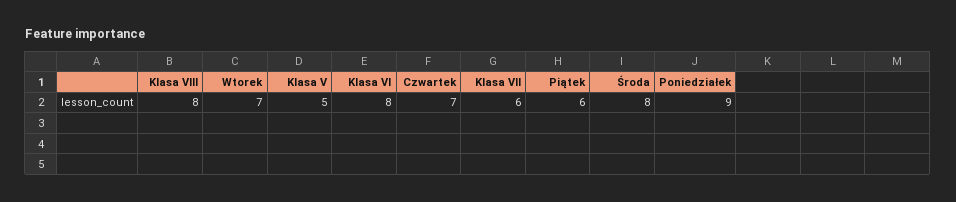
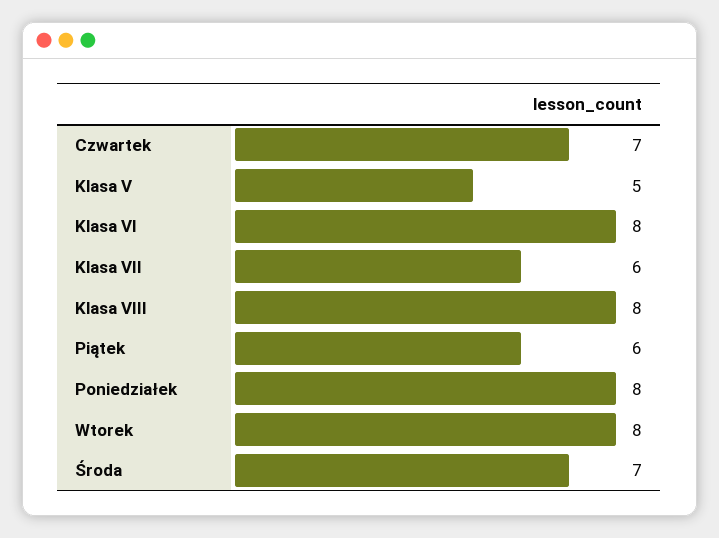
  {
    "Klasa VIII": 8,
-   "Wtorek": 7,
+   "Wtorek": 8,
    "Klasa V": 5,
    "Klasa VI": 8,
    "Czwartek": 7,
    "Klasa VII": 6,
    "Piątek": 6,
-   "Środa": 8,
+   "Środa": 7,
-   "Poniedziałek": 9
+   "Poniedziałek": 8
  }

